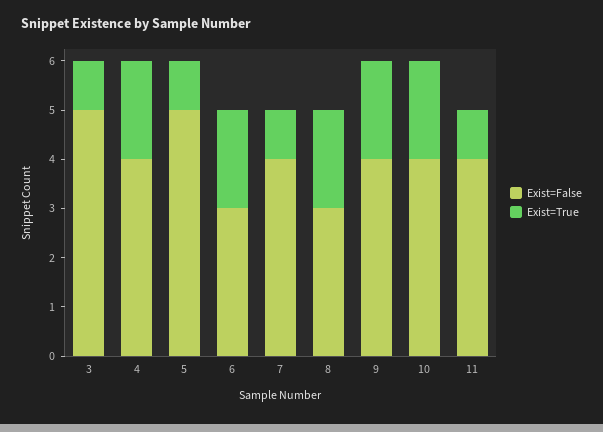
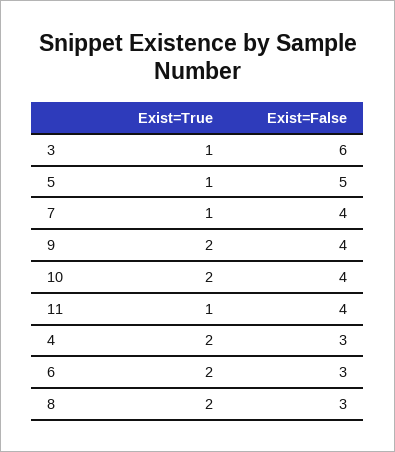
  {
    "Exist=False": {
-     "3": 5,
+     "3": 6,
-     "4": 4,
+     "4": 3,
      "5": 5,
      "6": 3,
      "7": 4,
      "8": 3,
      "9": 4,
      "10": 4,
      "11": 4
    },
    "Exist=True": {
      "3": 1,
      "4": 2,
      "5": 1,
      "6": 2,
      "7": 1,
      "8": 2,
      "9": 2,
      "10": 2,
      "11": 1
    }
  }

